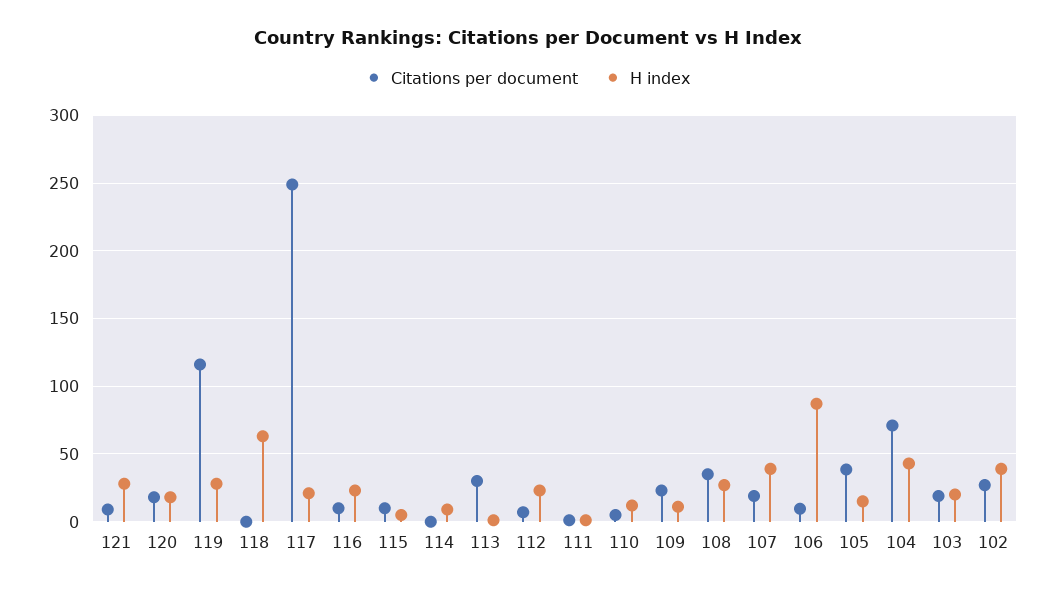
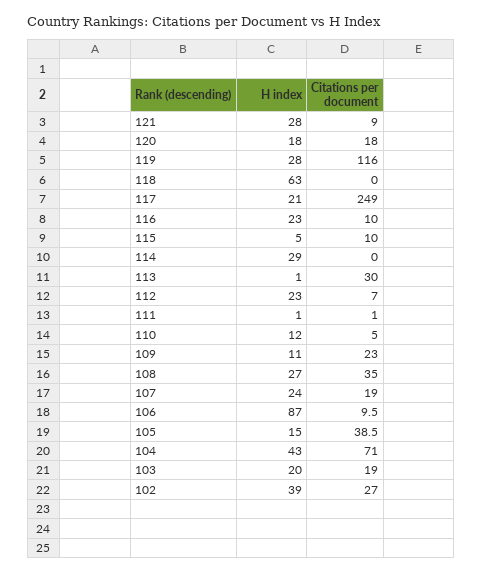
  {
    "Citations per document": {
      "121": 9,
      "120": 18,
      "119": 116,
      "118": 0,
      "117": 249,
      "116": 10,
      "115": 10,
      "114": 0,
      "113": 30,
      "112": 7,
      "111": 1,
      "110": 5,
      "109": 23,
      "108": 35,
      "107": 19,
      "106": 9.5,
      "105": 38.5,
      "104": 71,
      "103": 19,
      "102": 27
    },
    "H index": {
      "121": 28,
      "120": 18,
      "119": 28,
      "118": 63,
      "117": 21,
      "116": 23,
      "115": 5,
-     "114": 10,
+     "114": 29,
      "113": 1,
      "112": 23,
      "111": 1,
      "110": 12,
      "109": 11,
      "108": 27,
-     "107": 40,
+     "107": 24,
      "106": 87,
      "105": 15,
      "104": 43,
      "103": 20,
      "102": 39
    }
  }

